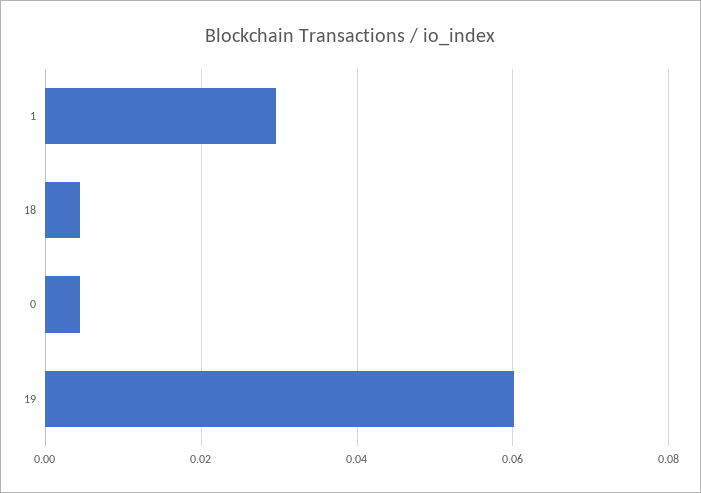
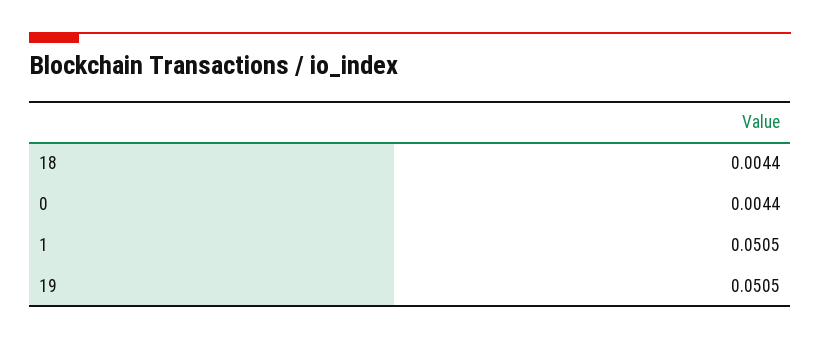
  {
-   "1": 0.03,
+   "1": 0.0505,
    "18": 0.0044,
    "0": 0.0044,
-   "19": 0.06
+   "19": 0.0505
  }

